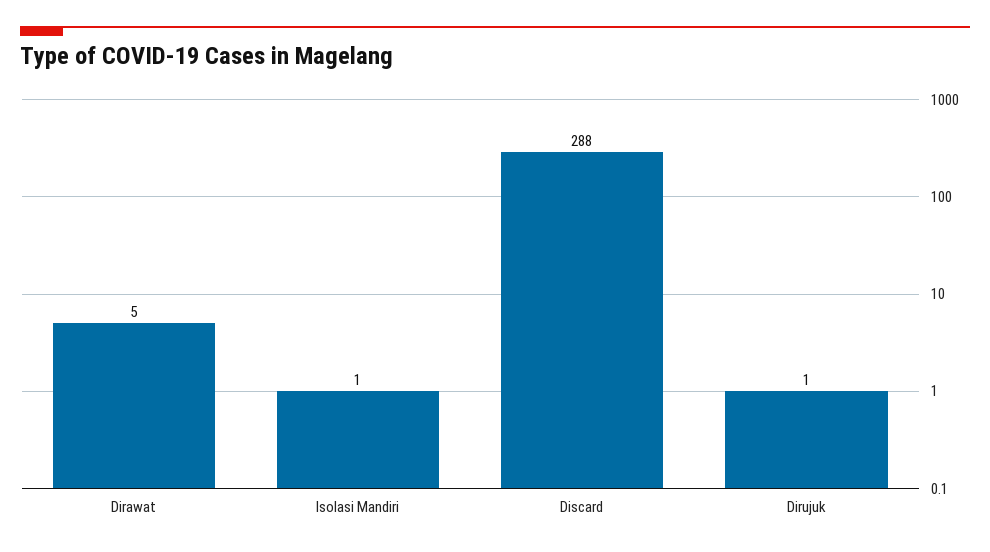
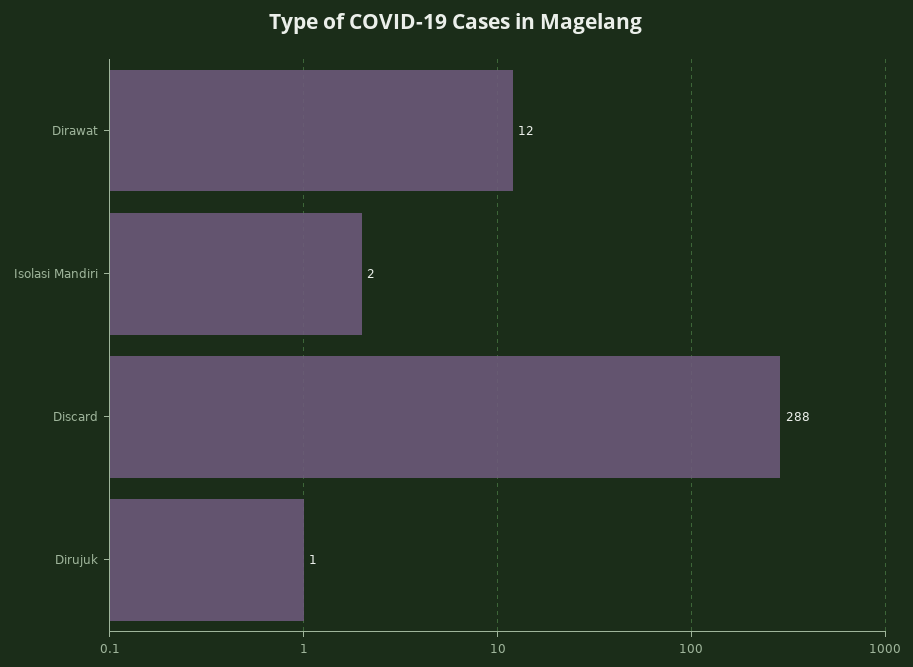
  {
-   "Dirawat": 5,
+   "Dirawat": 12,
-   "Isolasi Mandiri": 1,
+   "Isolasi Mandiri": 2,
    "Discard": 288,
    "Dirujuk": 1
  }

